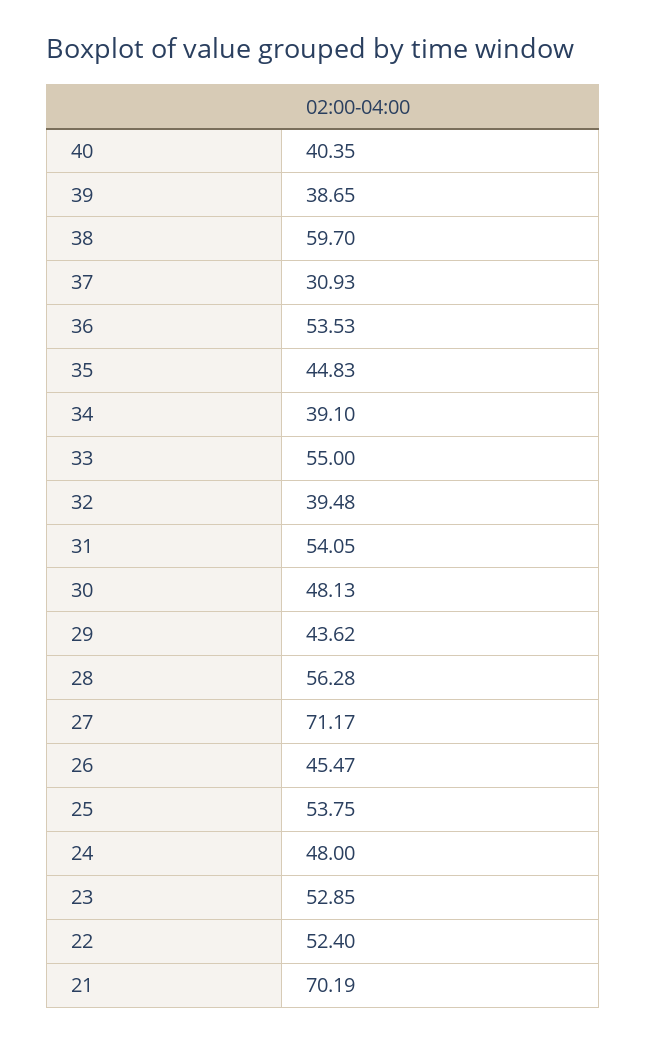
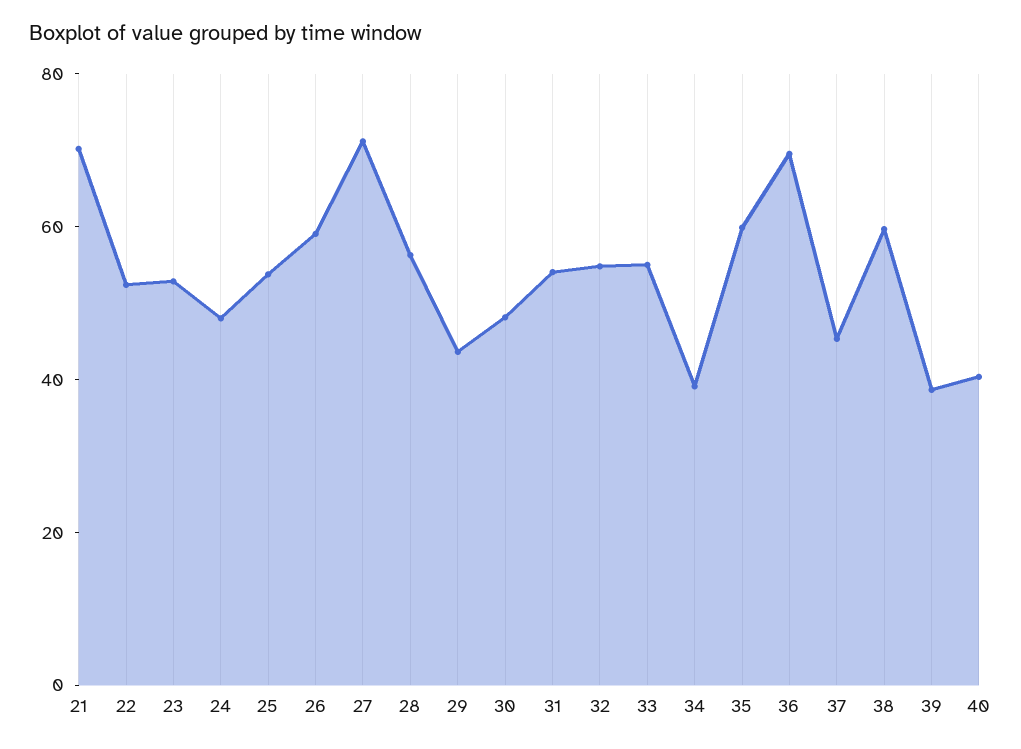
  {
    "40": 40.35,
    "39": 38.65,
    "38": 59.7,
-   "37": 30.93,
+   "37": 45,
-   "36": 53.53,
+   "36": 70,
-   "35": 44.83,
+   "35": 60,
    "34": 39.1,
    "33": 55,
-   "32": 39.48,
+   "32": 55,
    "31": 54.05,
    "30": 48.13,
    "29": 43.62,
    "28": 56.28,
    "27": 71.17,
-   "26": 45.47,
+   "26": 60,
    "25": 53.75,
    "24": 48,
    "23": 52.85,
    "22": 52.4,
    "21": 70.19
  }

